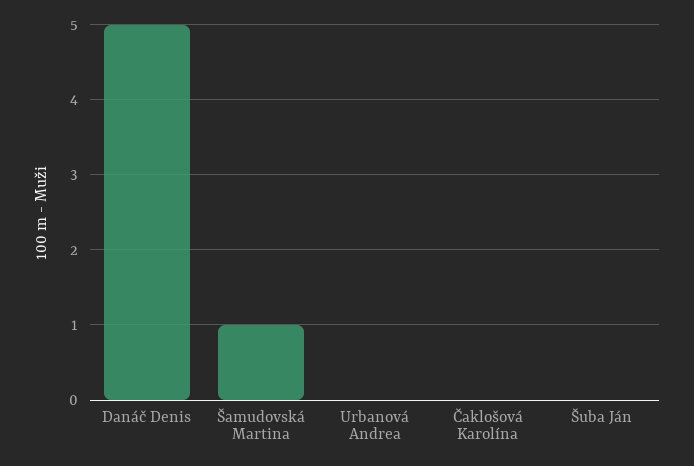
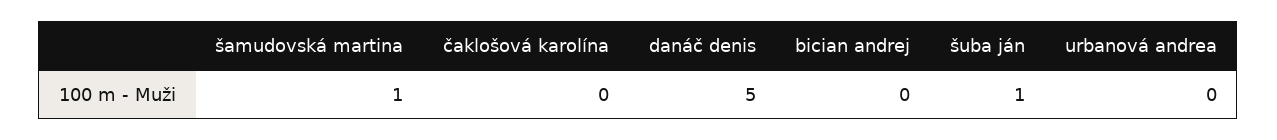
  {
    "Danáč Denis": 5,
    "Šamudovská Martina": 1,
    "Urbanová Andrea": 0,
    "Čaklošová Karolína": 0,
-   "Šuba Ján": 0
+   "Šuba Ján": 1,
+   "bician andrej": 0
  }

